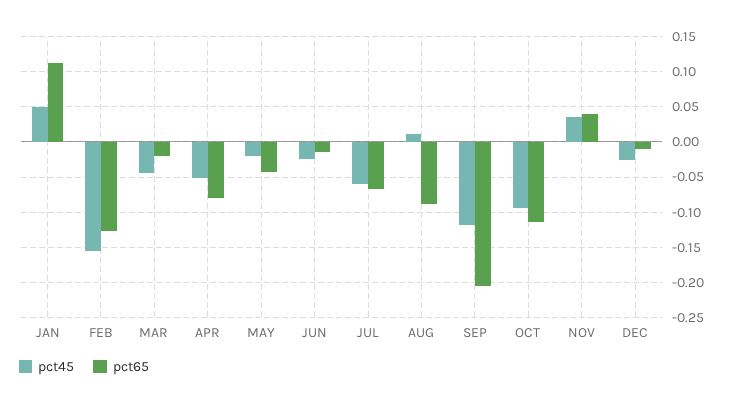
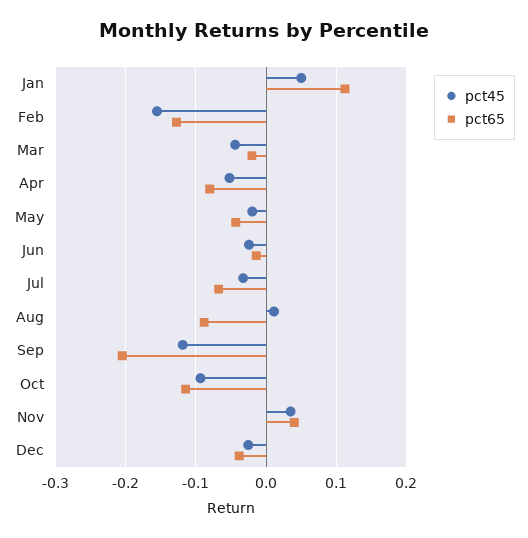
  {
    "pct45": {
      "JAN": 0.05,
      "FEB": -0.16,
      "MAR": -0.04,
      "APR": -0.05,
      "MAY": -0.02,
      "JUN": -0.02,
-     "JUL": -0.06,
+     "JUL": -0.03,
      "AUG": 0.01,
      "SEP": -0.12,
      "OCT": -0.09,
      "NOV": 0.04,
      "DEC": -0.03
    },
    "pct65": {
      "JAN": 0.11,
      "FEB": -0.13,
      "MAR": -0.02,
      "APR": -0.08,
      "MAY": -0.04,
      "JUN": -0.01,
      "JUL": -0.07,
      "AUG": -0.09,
      "SEP": -0.2,
      "OCT": -0.11,
      "NOV": 0.04,
-     "DEC": -0.01
+     "DEC": -0.04
    }
  }

